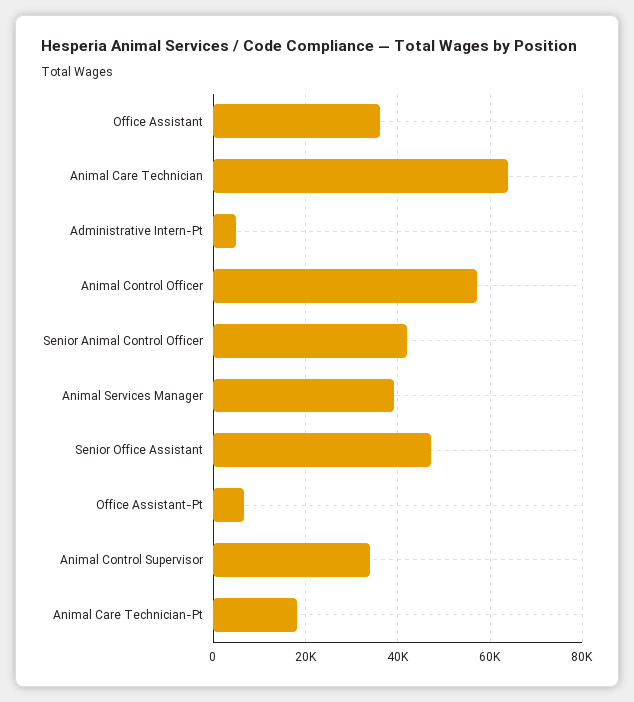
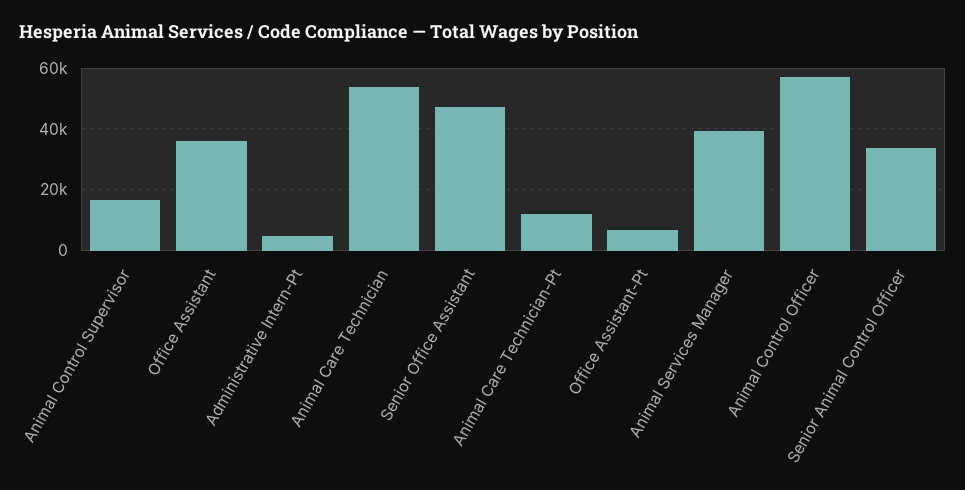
  {
    "Office Assistant": 36000,
-   "Animal Care Technician": 64000,
+   "Animal Care Technician": 54000,
    "Administrative Intern-Pt": 4000,
    "Animal Control Officer": 58000,
-   "Senior Animal Control Officer": 42000,
+   "Senior Animal Control Officer": 34000,
    "Animal Services Manager": 40000,
    "Senior Office Assistant": 48000,
    "Office Assistant-Pt": 6000,
-   "Animal Control Supervisor": 34000,
+   "Animal Control Supervisor": 16000,
-   "Animal Care Technician-Pt": 18000
+   "Animal Care Technician-Pt": 12000
  }

